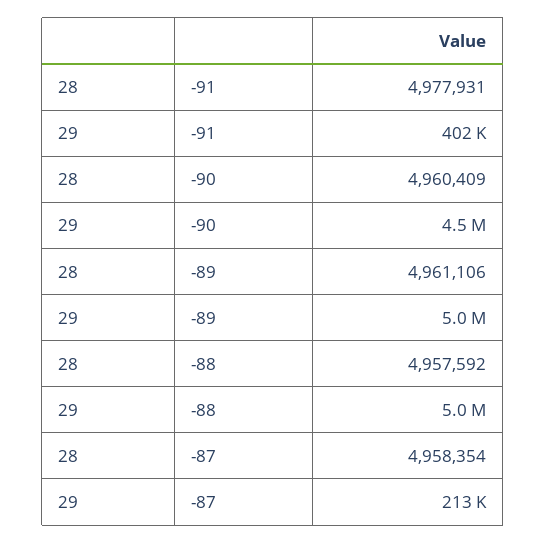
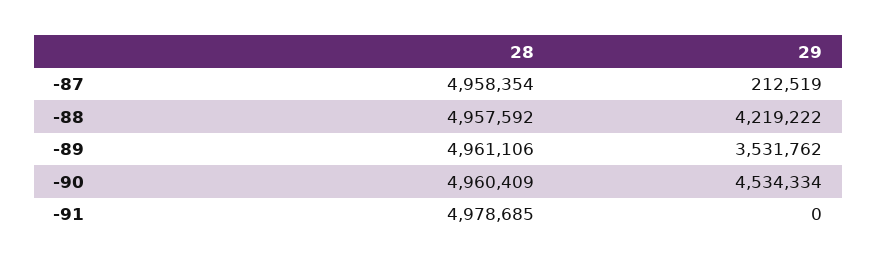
  {
    "28": {
-     "-91": 4977931,
+     "-91": 4978685,
      "-90": 4960409,
      "-89": 4961106,
      "-88": 4957592,
      "-87": 4958354
    },
    "29": {
-     "-91": 402000,
+     "-91": 0,
      "-90": 4534334,
-     "-89": 5000000,
+     "-89": 3531762,
-     "-88": 5000000,
+     "-88": 4219222,
      "-87": 212519
    }
  }

